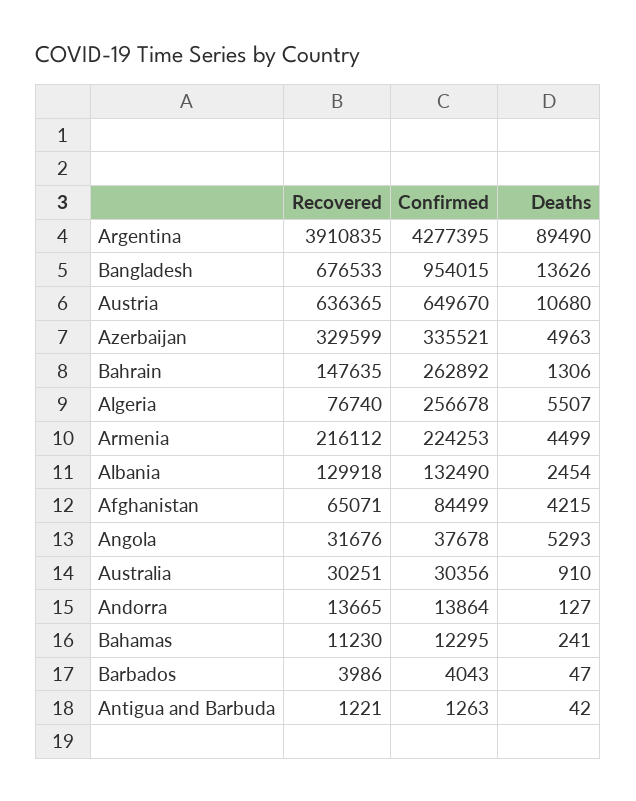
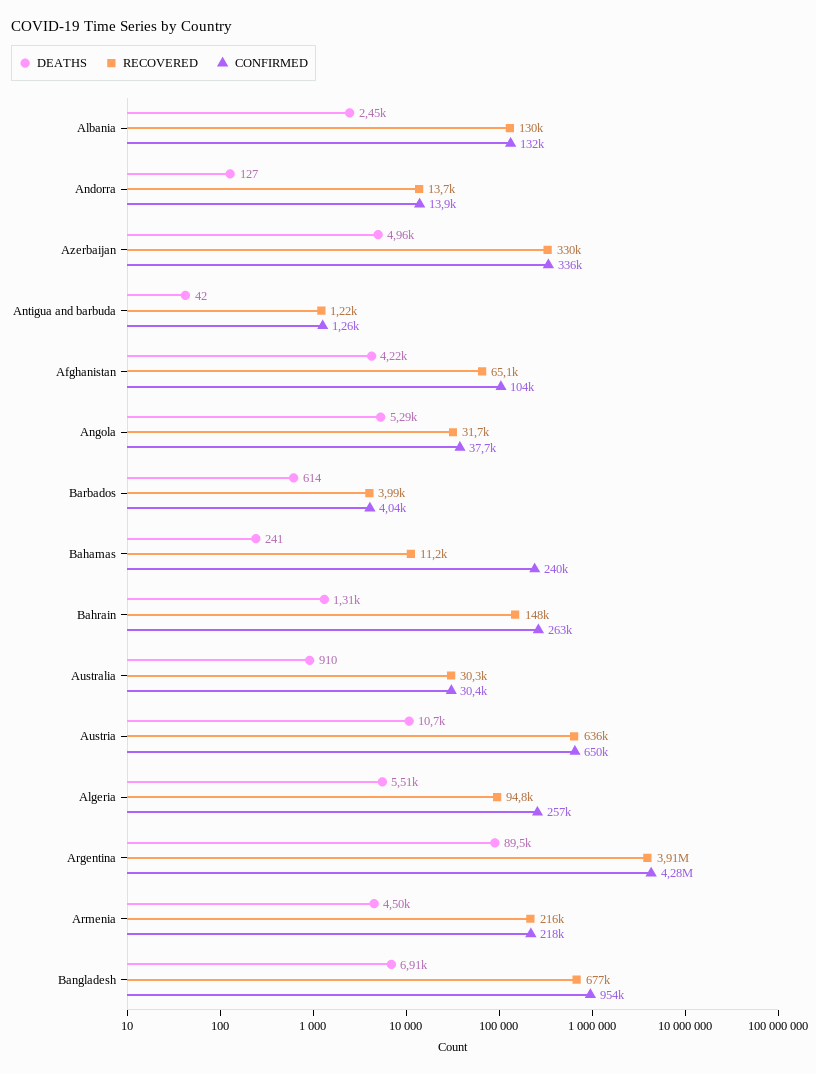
  {
    "Recovered": {
      "Argentina": 3910835,
      "Bangladesh": 676533,
      "Austria": 636365,
      "Azerbaijan": 329599,
      "Bahrain": 147635,
-     "Algeria": 76740,
+     "Algeria": 94800,
      "Armenia": 216112,
      "Albania": 129918,
      "Afghanistan": 65071,
      "Angola": 31676,
      "Australia": 30251,
      "Andorra": 13665,
      "Bahamas": 11230,
      "Barbados": 3986,
      "Antigua and Barbuda": 1221
    },
    "Confirmed": {
      "Argentina": 4277395,
      "Bangladesh": 954015,
      "Austria": 649670,
      "Azerbaijan": 335521,
      "Bahrain": 262892,
      "Algeria": 256678,
-     "Armenia": 224253,
+     "Armenia": 218000,
      "Albania": 132490,
-     "Afghanistan": 84499,
+     "Afghanistan": 104000,
      "Angola": 37678,
      "Australia": 30356,
      "Andorra": 13864,
-     "Bahamas": 12295,
+     "Bahamas": 240000,
      "Barbados": 4043,
      "Antigua and Barbuda": 1263
    },
    "Deaths": {
      "Argentina": 89490,
-     "Bangladesh": 13626,
+     "Bangladesh": 6910,
      "Austria": 10680,
      "Azerbaijan": 4963,
      "Bahrain": 1306,
      "Algeria": 5507,
      "Armenia": 4499,
      "Albania": 2454,
      "Afghanistan": 4215,
      "Angola": 5293,
      "Australia": 910,
      "Andorra": 127,
      "Bahamas": 241,
-     "Barbados": 47,
+     "Barbados": 614,
      "Antigua and Barbuda": 42
    }
  }

